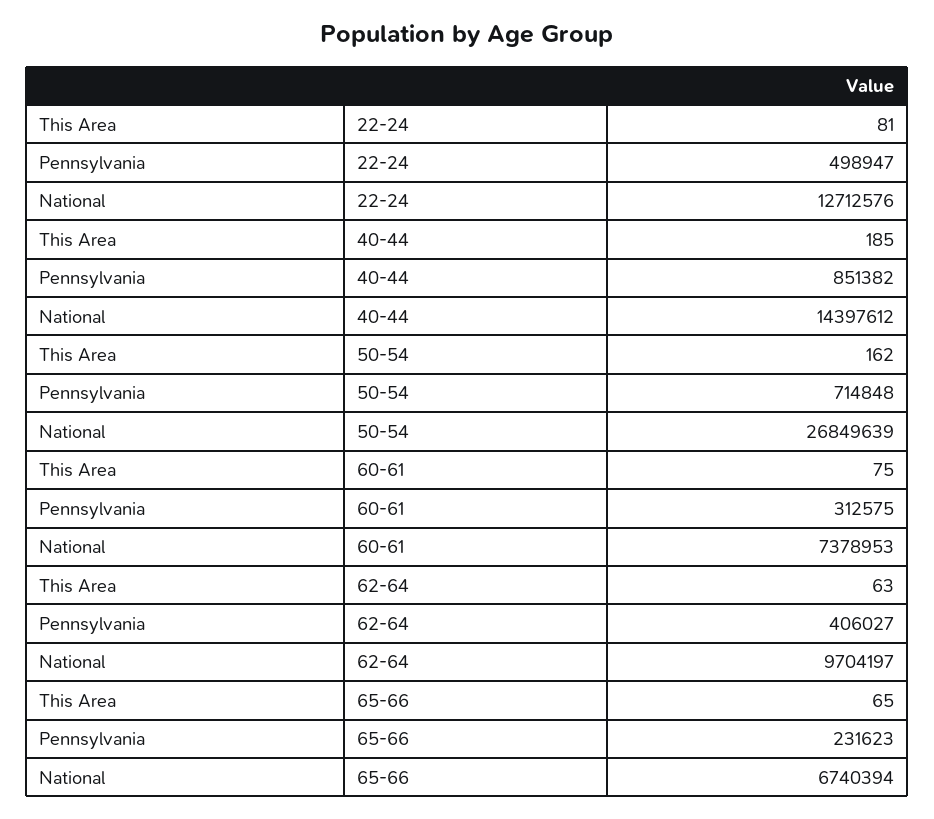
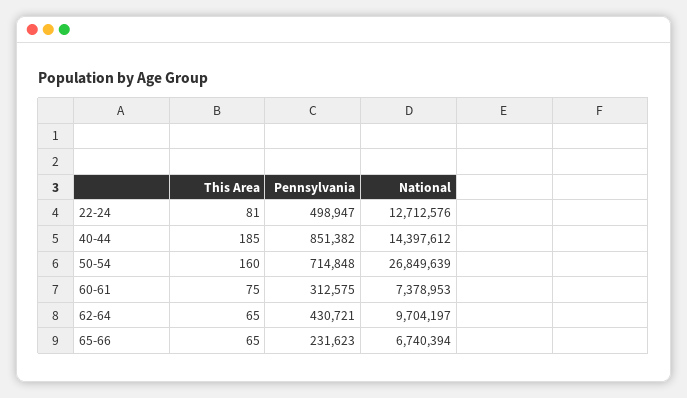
  {
    "This Area": {
      "22-24": 81,
      "40-44": 185,
-     "50-54": 162,
+     "50-54": 160,
      "60-61": 75,
-     "62-64": 63,
+     "62-64": 65,
      "65-66": 65
    },
    "Pennsylvania": {
      "22-24": 498947,
      "40-44": 851382,
      "50-54": 714848,
      "60-61": 312575,
-     "62-64": 406027,
+     "62-64": 430721,
      "65-66": 231623
    },
    "National": {
      "22-24": 12712576,
      "40-44": 14397612,
      "50-54": 26849639,
      "60-61": 7378953,
      "62-64": 9704197,
      "65-66": 6740394
    }
  }

